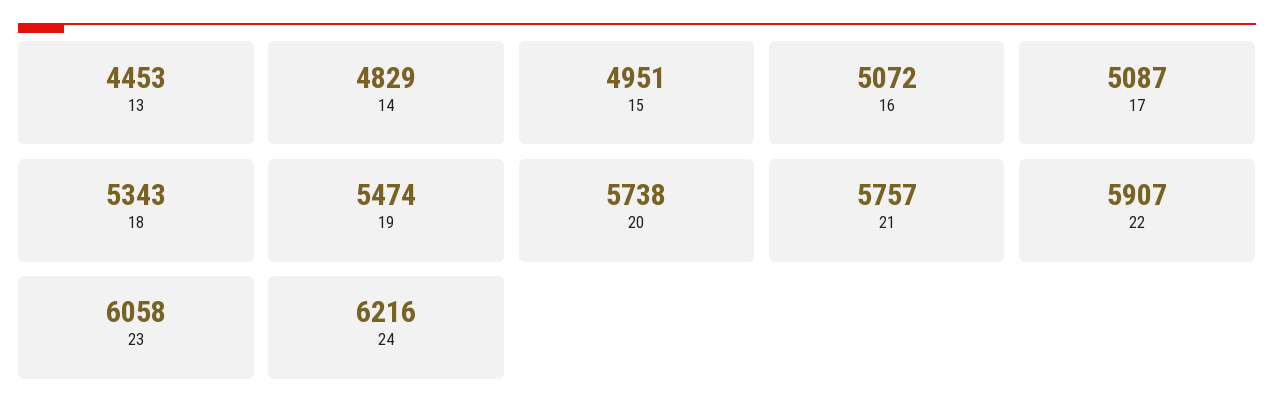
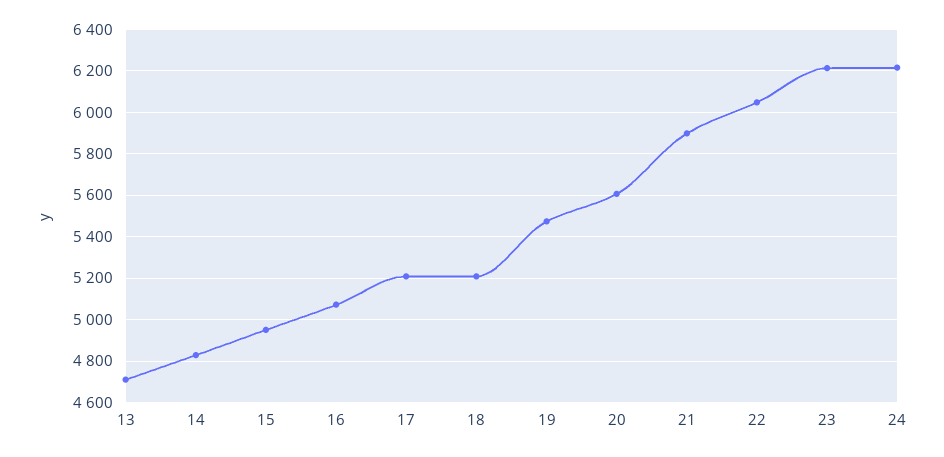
  {
-   "13": 4453,
+   "13": 4700,
    "14": 4829,
    "15": 4951,
    "16": 5072,
-   "17": 5087,
+   "17": 5200,
-   "18": 5343,
+   "18": 5200,
    "19": 5474,
-   "20": 5738,
+   "20": 5600,
-   "21": 5757,
+   "21": 5900,
-   "22": 5907,
+   "22": 6050,
-   "23": 6058,
+   "23": 6200,
    "24": 6216
  }

